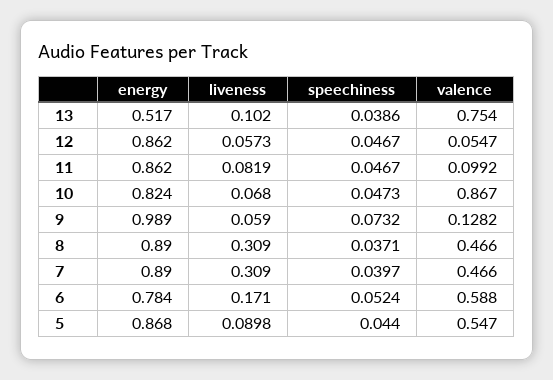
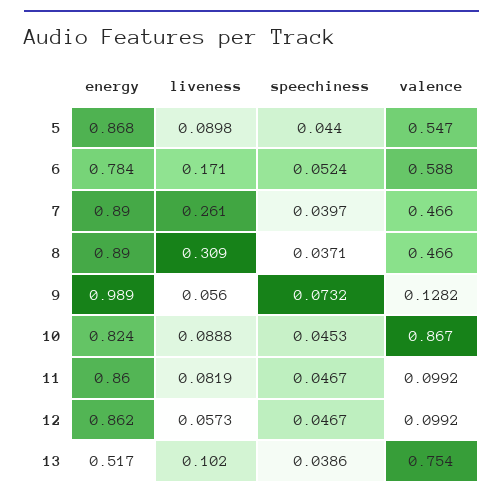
  {
    "energy": {
      "13": 0.517,
      "12": 0.862,
-     "11": 0.862,
+     "11": 0.86,
      "10": 0.824,
      "9": 0.989,
      "8": 0.89,
      "7": 0.89,
      "6": 0.784,
      "5": 0.868
    },
    "liveness": {
      "13": 0.102,
      "12": 0.0573,
      "11": 0.0819,
-     "10": 0.068,
+     "10": 0.0888,
-     "9": 0.059,
+     "9": 0.056,
      "8": 0.309,
-     "7": 0.309,
+     "7": 0.261,
      "6": 0.171,
      "5": 0.0898
    },
    "speechiness": {
      "13": 0.0386,
      "12": 0.0467,
      "11": 0.0467,
-     "10": 0.0473,
+     "10": 0.0453,
      "9": 0.0732,
      "8": 0.0371,
      "7": 0.0397,
      "6": 0.0524,
      "5": 0.044
    },
    "valence": {
      "13": 0.754,
-     "12": 0.0547,
+     "12": 0.0992,
      "11": 0.0992,
      "10": 0.867,
      "9": 0.1282,
      "8": 0.466,
      "7": 0.466,
      "6": 0.588,
      "5": 0.547
    }
  }

